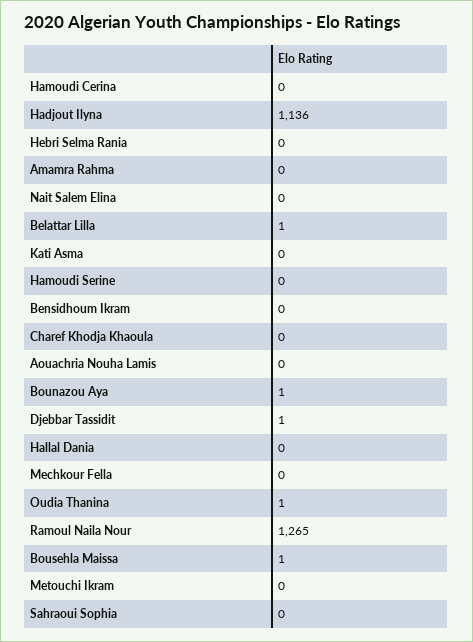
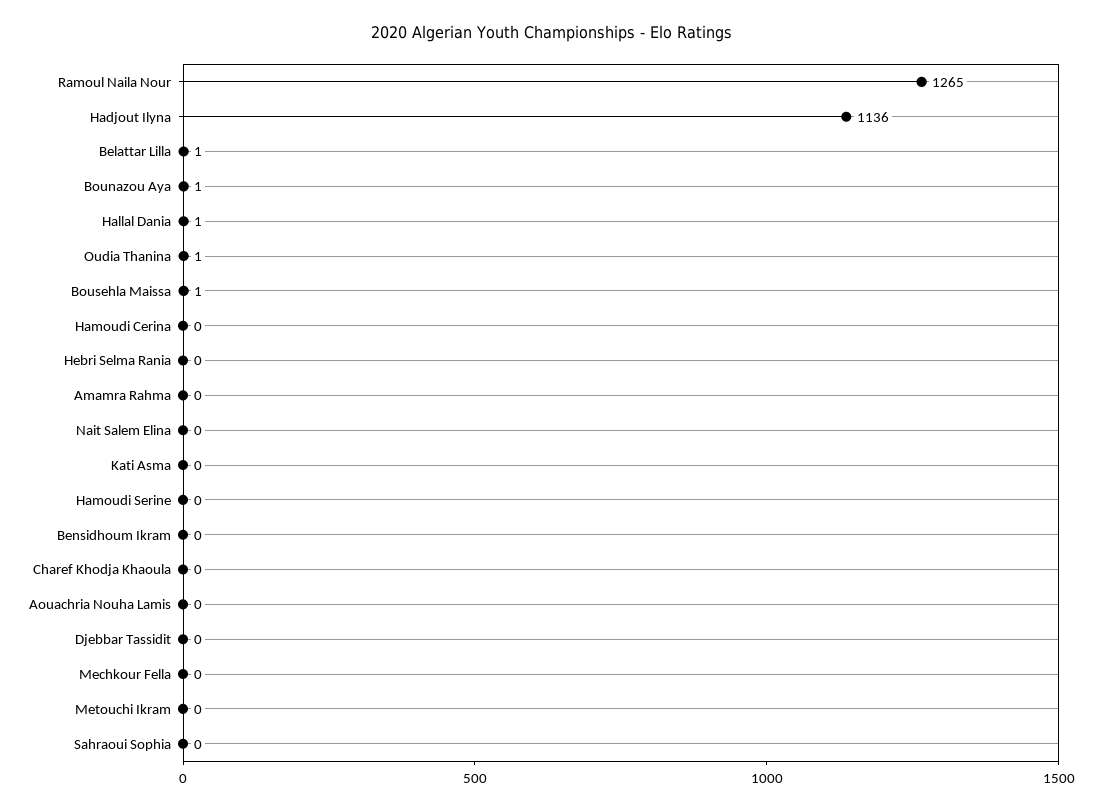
  {
    "Hamoudi Cerina": 0,
    "Hadjout Ilyna": 1136,
    "Hebri Selma Rania": 0,
    "Amamra Rahma": 0,
    "Nait Salem Elina": 0,
    "Belattar Lilla": 1,
    "Kati Asma": 0,
    "Hamoudi Serine": 0,
    "Bensidhoum Ikram": 0,
    "Charef Khodja Khaoula": 0,
    "Aouachria Nouha Lamis": 0,
    "Bounazou Aya": 1,
-   "Djebbar Tassidit": 1,
+   "Djebbar Tassidit": 0,
-   "Hallal Dania": 0,
+   "Hallal Dania": 1,
    "Mechkour Fella": 0,
    "Oudia Thanina": 1,
    "Ramoul Naila Nour": 1265,
    "Bousehla Maissa": 1,
    "Metouchi Ikram": 0,
    "Sahraoui Sophia": 0
  }

